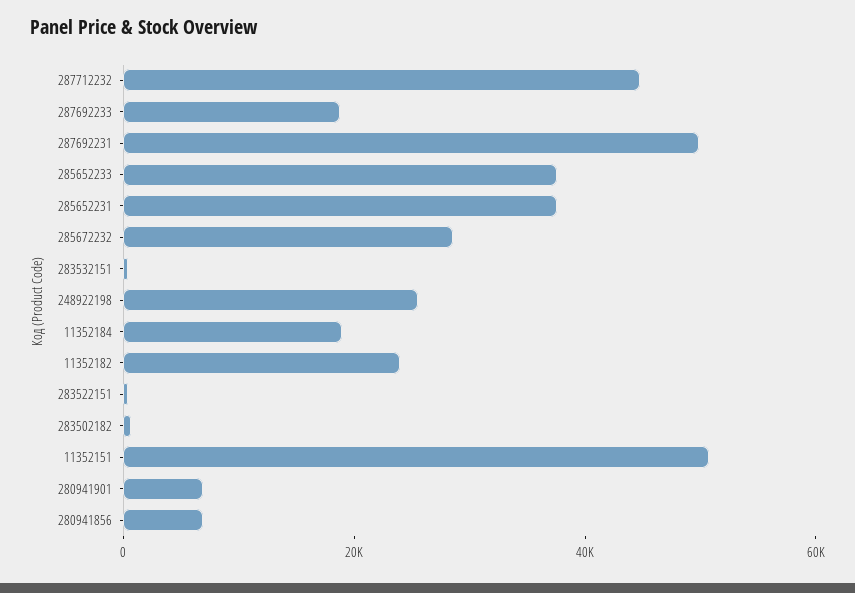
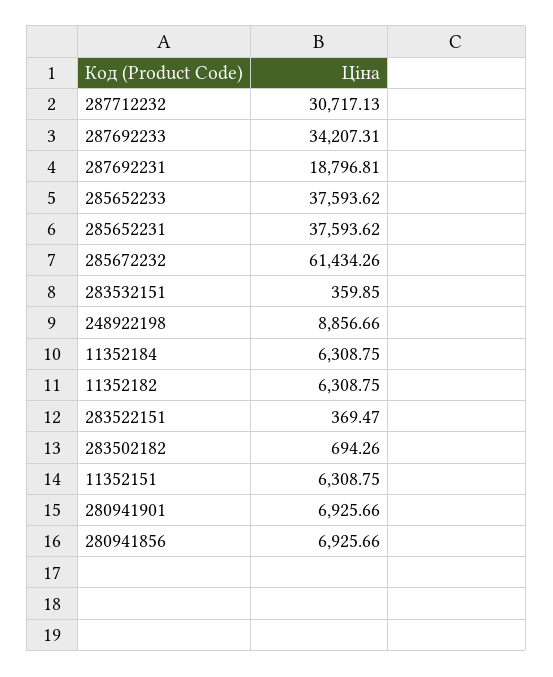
  {
-   "287712232": 45000,
+   "287712232": 30717.13,
-   "287692233": 20000,
+   "287692233": 34207.31,
-   "287692231": 50000,
+   "287692231": 18796.81,
    "285652233": 37593.62,
    "285652231": 37593.62,
-   "285672232": 30000,
+   "285672232": 61434.26,
    "283532151": 359.85,
-   "248922198": 25000,
+   "248922198": 8856.66,
-   "11352184": 20000,
+   "11352184": 6308.75,
-   "11352182": 25000,
+   "11352182": 6308.75,
    "283522151": 369.47,
    "283502182": 694.26,
-   "11352151": 50000,
+   "11352151": 6308.75,
    "280941901": 6925.66,
    "280941856": 6925.66
  }

